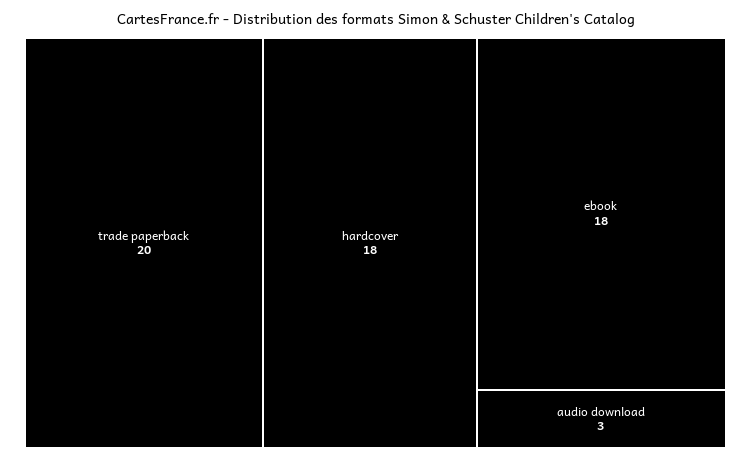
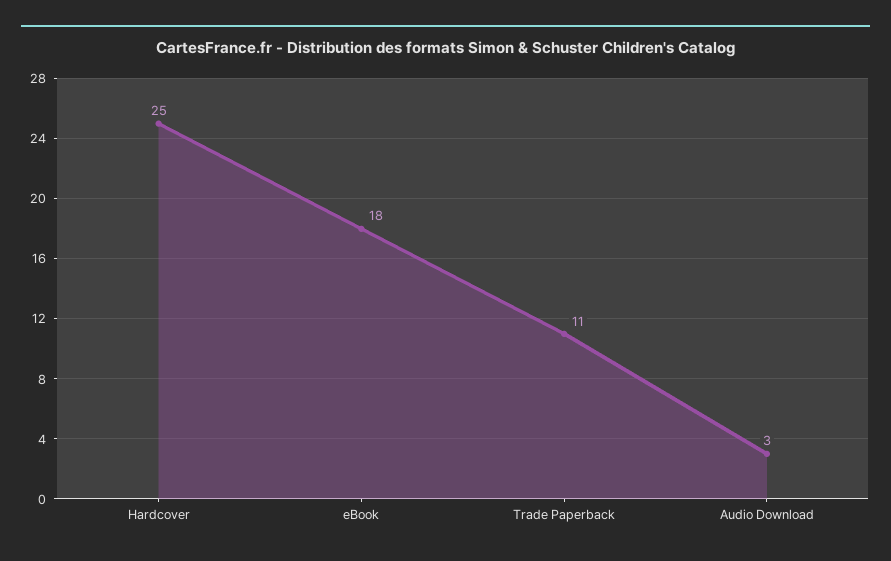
  {
-   "trade paperback": 20,
+   "trade paperback": 11,
-   "hardcover": 18,
+   "hardcover": 25,
    "ebook": 18,
    "audio download": 3
  }

